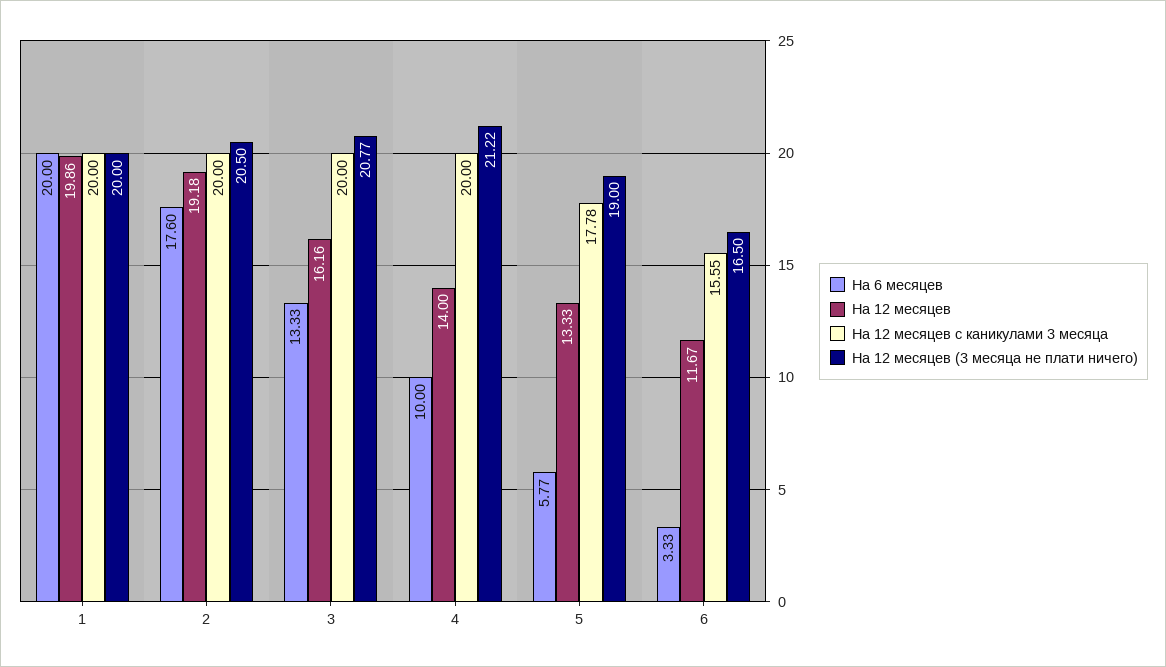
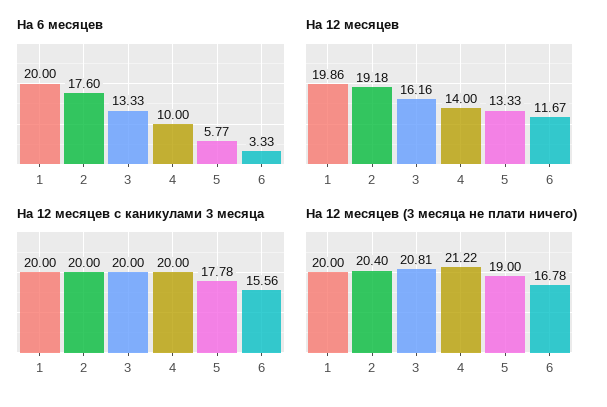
  {
    "На 6 месяцев": {
      "1": 20,
      "2": 17.6,
      "3": 13.33,
      "4": 10,
      "5": 5.77,
      "6": 3.33
    },
    "На 12 месяцев": {
      "1": 19.86,
      "2": 19.18,
      "3": 16.16,
      "4": 14,
      "5": 13.33,
      "6": 11.67
    },
    "На 12 месяцев с каникулами 3 месяца": {
      "1": 20,
      "2": 20,
      "3": 20,
      "4": 20,
      "5": 17.78,
-     "6": 15.55
+     "6": 15.56
    },
    "На 12 месяцев (3 месяца не плати ничего)": {
      "1": 20,
-     "2": 20.5,
+     "2": 20.4,
-     "3": 20.77,
+     "3": 20.81,
      "4": 21.22,
      "5": 19,
-     "6": 16.5
+     "6": 16.78
    }
  }

